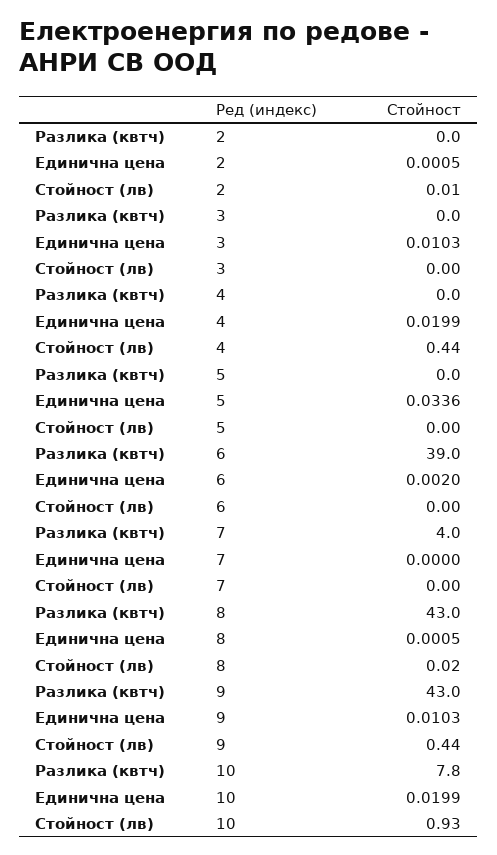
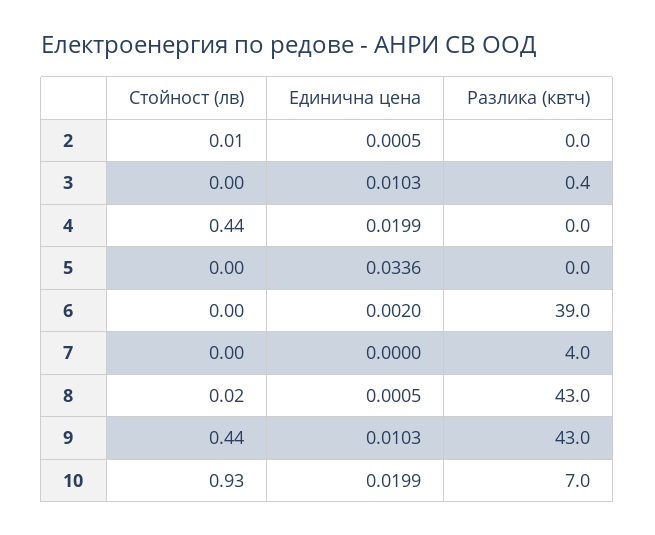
  {
    "Разлика (квтч)": {
      "2": 0,
-     "3": 0,
+     "3": 0.4,
      "4": 0,
      "5": 0,
      "6": 39,
      "7": 4,
      "8": 43,
      "9": 43,
-     "10": 7.8
+     "10": 7
    },
    "Единична цена": {
      "2": 0.0005,
      "3": 0.0103,
      "4": 0.0199,
      "5": 0.0336,
      "6": 0.002,
      "7": 0,
      "8": 0.0005,
      "9": 0.0103,
      "10": 0.0199
    },
    "Стойност (лв)": {
      "2": 0.01,
      "3": 0,
      "4": 0.44,
      "5": 0,
      "6": 0,
      "7": 0,
      "8": 0.02,
      "9": 0.44,
      "10": 0.93
    }
  }

